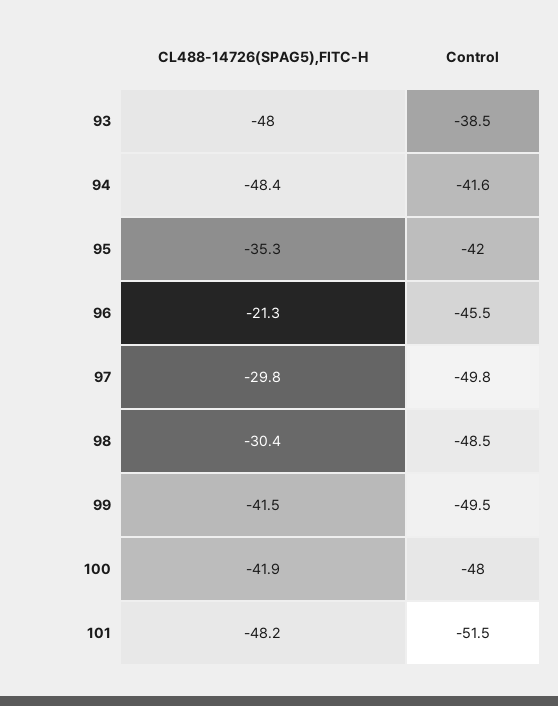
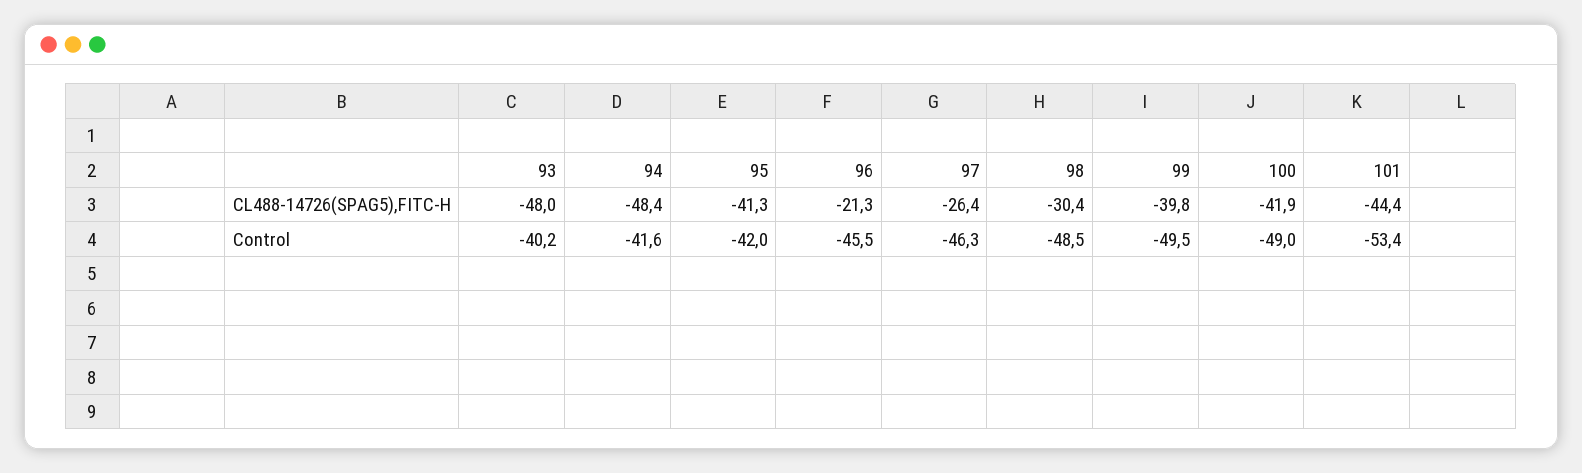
  {
    "CL488-14726(SPAG5),FITC-H": {
      "93": -48,
      "94": -48.4,
-     "95": -35.3,
+     "95": -41.3,
      "96": -21.3,
-     "97": -29.8,
+     "97": -26.4,
      "98": -30.4,
-     "99": -41.5,
+     "99": -39.8,
      "100": -41.9,
-     "101": -48.2
+     "101": -44.4
    },
    "Control": {
-     "93": -38.5,
+     "93": -40.2,
      "94": -41.6,
      "95": -42,
      "96": -45.5,
-     "97": -49.8,
+     "97": -46.3,
      "98": -48.5,
      "99": -49.5,
-     "100": -48,
+     "100": -49,
-     "101": -51.5
+     "101": -53.4
    }
  }

